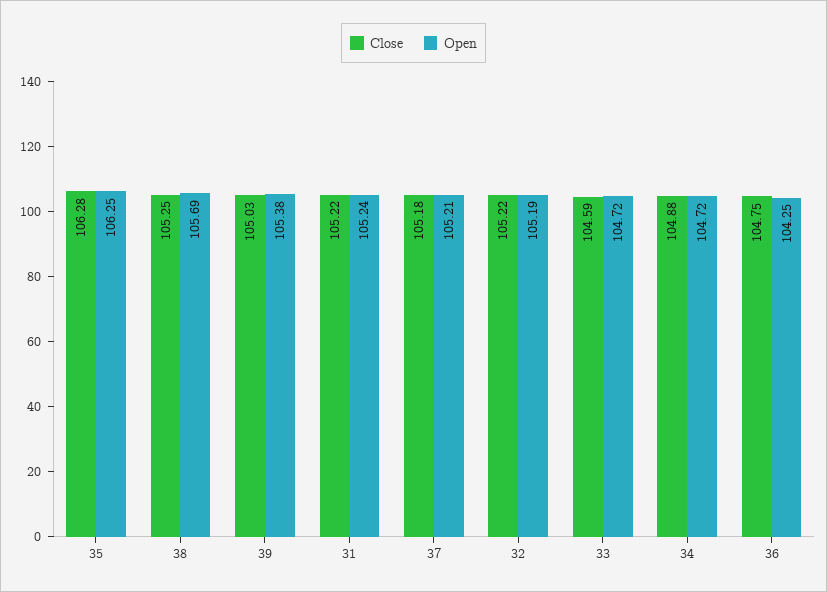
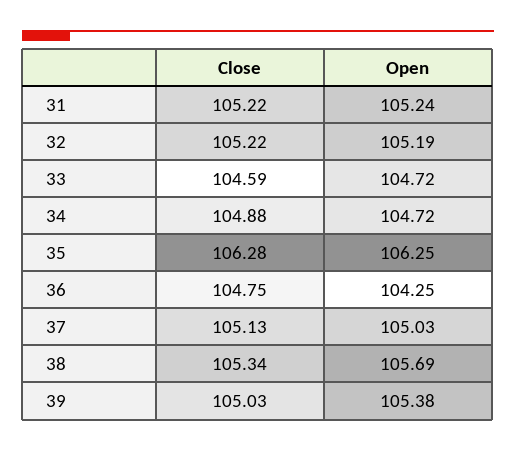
  {
    "Close": {
      "35": 106.28,
-     "38": 105.25,
+     "38": 105.34,
      "39": 105.03,
      "31": 105.22,
-     "37": 105.18,
+     "37": 105.13,
      "32": 105.22,
      "33": 104.59,
      "34": 104.88,
      "36": 104.75
    },
    "Open": {
      "35": 106.25,
      "38": 105.69,
      "39": 105.38,
      "31": 105.24,
-     "37": 105.21,
+     "37": 105.03,
      "32": 105.19,
      "33": 104.72,
      "34": 104.72,
      "36": 104.25
    }
  }

